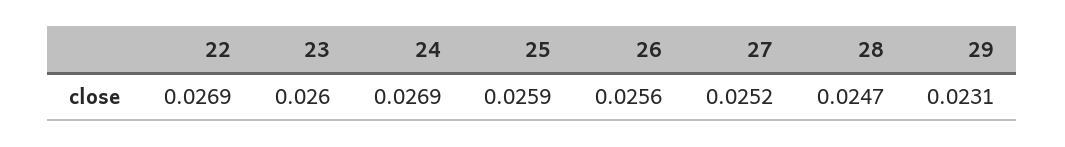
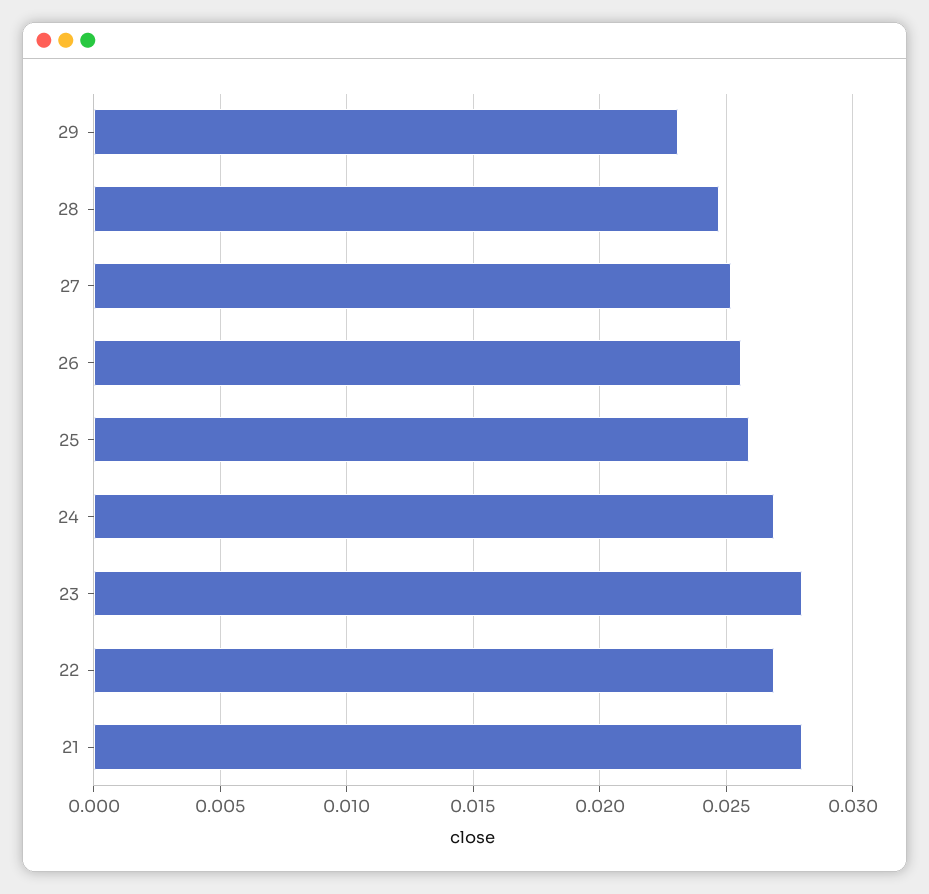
  {
    "22": 0.0269,
-   "23": 0.026,
+   "23": 0.028,
    "24": 0.0269,
    "25": 0.0259,
    "26": 0.0256,
    "27": 0.0252,
    "28": 0.0247,
-   "29": 0.0231
+   "29": 0.0231,
+   "21": 0.028
  }

